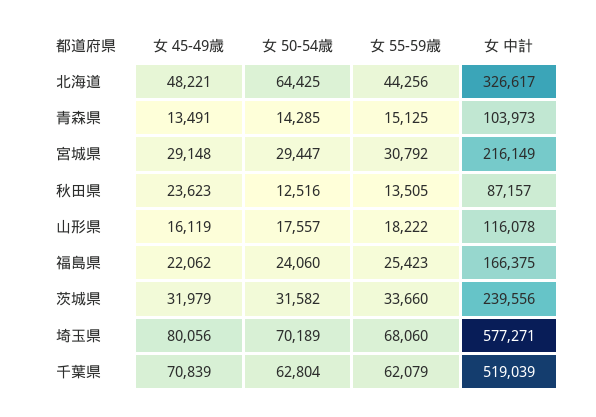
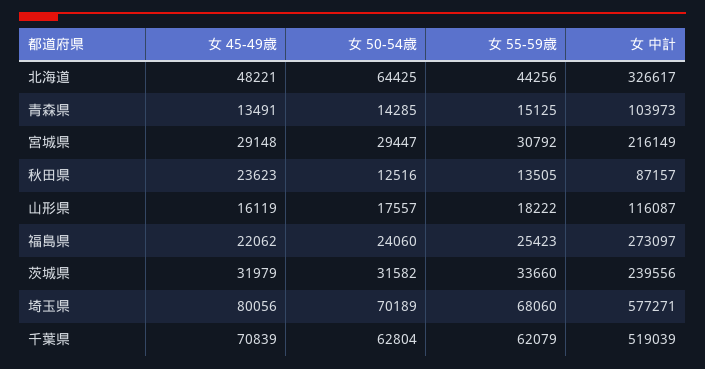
  {
    "女 45-49歳": {
      "北海道": 48221,
      "青森県": 13491,
      "宮城県": 29148,
      "秋田県": 23623,
      "山形県": 16119,
      "福島県": 22062,
      "茨城県": 31979,
      "埼玉県": 80056,
      "千葉県": 70839
    },
    "女 50-54歳": {
      "北海道": 64425,
      "青森県": 14285,
      "宮城県": 29447,
      "秋田県": 12516,
      "山形県": 17557,
      "福島県": 24060,
      "茨城県": 31582,
      "埼玉県": 70189,
      "千葉県": 62804
    },
    "女 55-59歳": {
      "北海道": 44256,
      "青森県": 15125,
      "宮城県": 30792,
      "秋田県": 13505,
      "山形県": 18222,
      "福島県": 25423,
      "茨城県": 33660,
      "埼玉県": 68060,
      "千葉県": 62079
    },
    "女 中計": {
      "北海道": 326617,
      "青森県": 103973,
      "宮城県": 216149,
      "秋田県": 87157,
-     "山形県": 116078,
+     "山形県": 116087,
-     "福島県": 166375,
+     "福島県": 273097,
      "茨城県": 239556,
      "埼玉県": 577271,
      "千葉県": 519039
    }
  }

